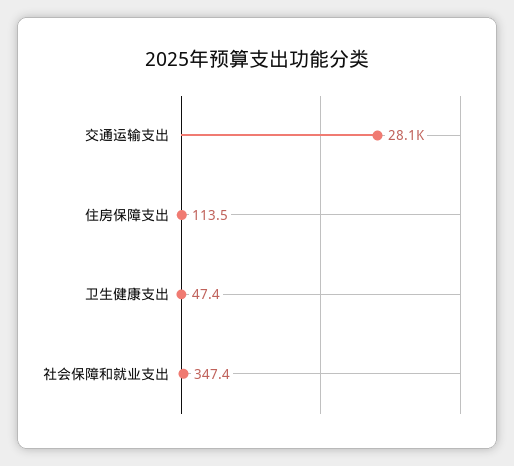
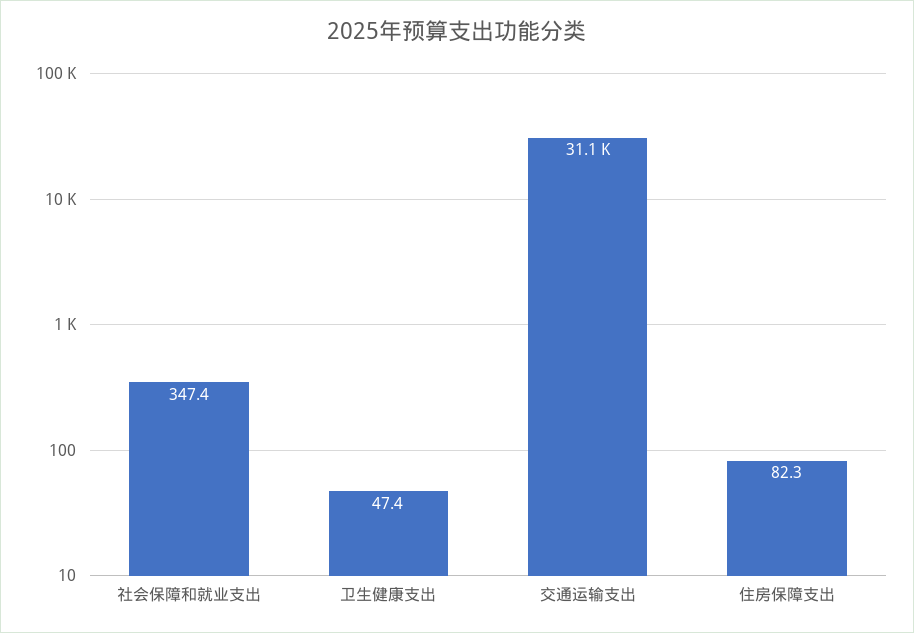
  {
-   "交通运输支出": 28100,
+   "交通运输支出": 31100,
-   "住房保障支出": 113.5,
+   "住房保障支出": 82.3,
    "卫生健康支出": 47.4,
    "社会保障和就业支出": 347.4
  }

